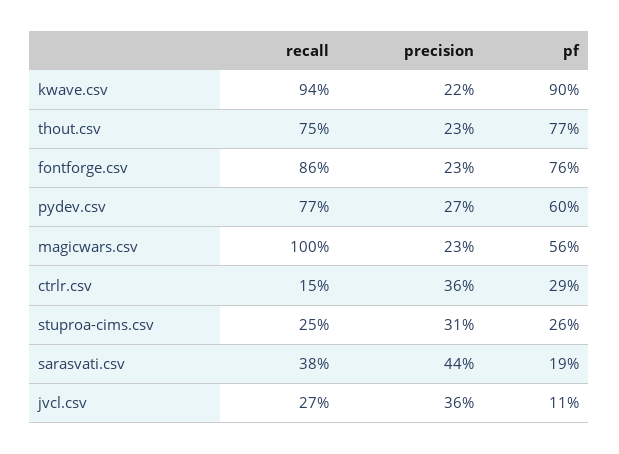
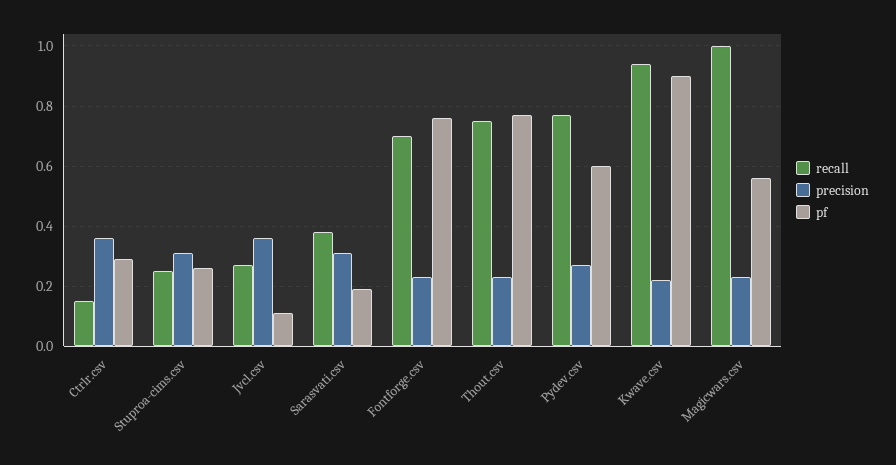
  {
    "recall": {
      "kwave.csv": 0.94,
      "thout.csv": 0.75,
-     "fontforge.csv": 0.86,
+     "fontforge.csv": 0.7,
      "pydev.csv": 0.77,
      "magicwars.csv": 1,
      "ctrlr.csv": 0.15,
      "stuproa-cims.csv": 0.25,
      "sarasvati.csv": 0.38,
      "jvcl.csv": 0.27
    },
    "precision": {
      "kwave.csv": 0.22,
      "thout.csv": 0.23,
      "fontforge.csv": 0.23,
      "pydev.csv": 0.27,
      "magicwars.csv": 0.23,
      "ctrlr.csv": 0.36,
      "stuproa-cims.csv": 0.31,
-     "sarasvati.csv": 0.44,
+     "sarasvati.csv": 0.3,
      "jvcl.csv": 0.36
    },
    "pf": {
      "kwave.csv": 0.9,
      "thout.csv": 0.77,
      "fontforge.csv": 0.76,
      "pydev.csv": 0.6,
      "magicwars.csv": 0.56,
      "ctrlr.csv": 0.29,
      "stuproa-cims.csv": 0.26,
      "sarasvati.csv": 0.19,
      "jvcl.csv": 0.11
    }
  }

